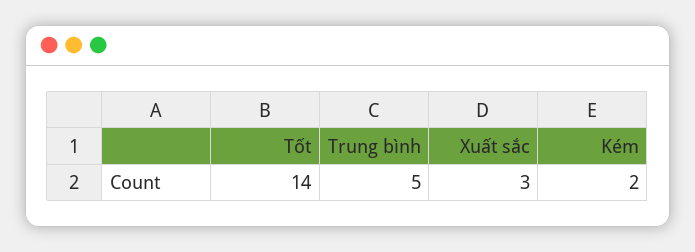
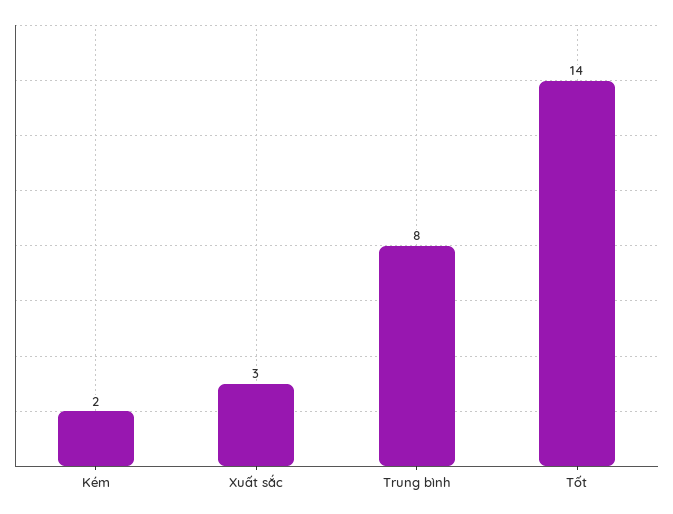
  {
    "Tốt": 14,
-   "Trung bình": 5,
+   "Trung bình": 8,
    "Xuất sắc": 3,
    "Kém": 2
  }

